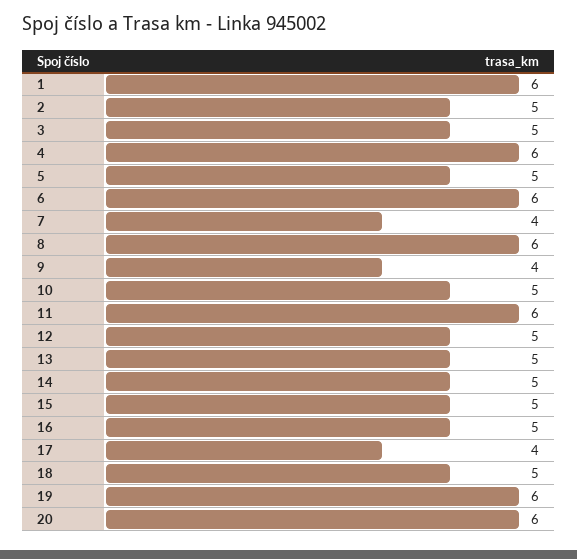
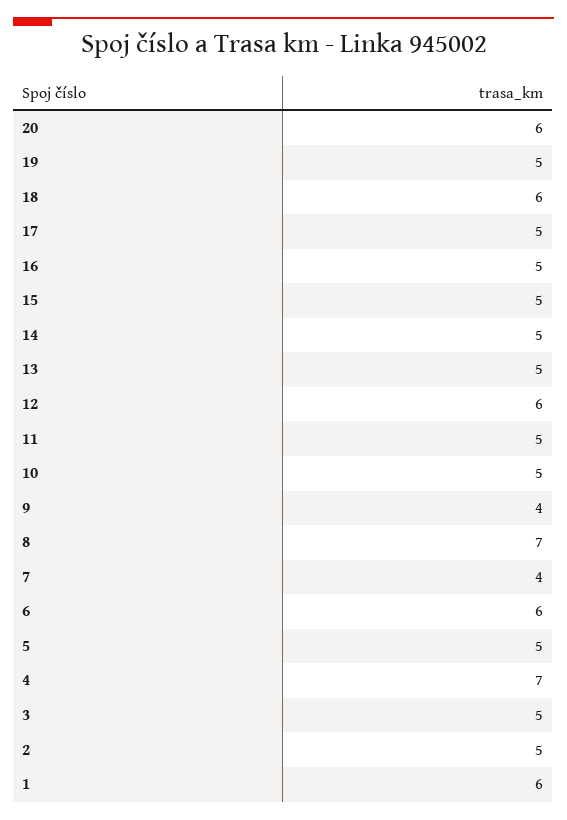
  {
    "1": 6,
    "2": 5,
    "3": 5,
-   "4": 6,
+   "4": 7,
    "5": 5,
    "6": 6,
    "7": 4,
-   "8": 6,
+   "8": 7,
    "9": 4,
    "10": 5,
-   "11": 6,
+   "11": 5,
-   "12": 5,
+   "12": 6,
    "13": 5,
    "14": 5,
    "15": 5,
    "16": 5,
-   "17": 4,
+   "17": 5,
-   "18": 5,
+   "18": 6,
-   "19": 6,
+   "19": 5,
    "20": 6
  }

